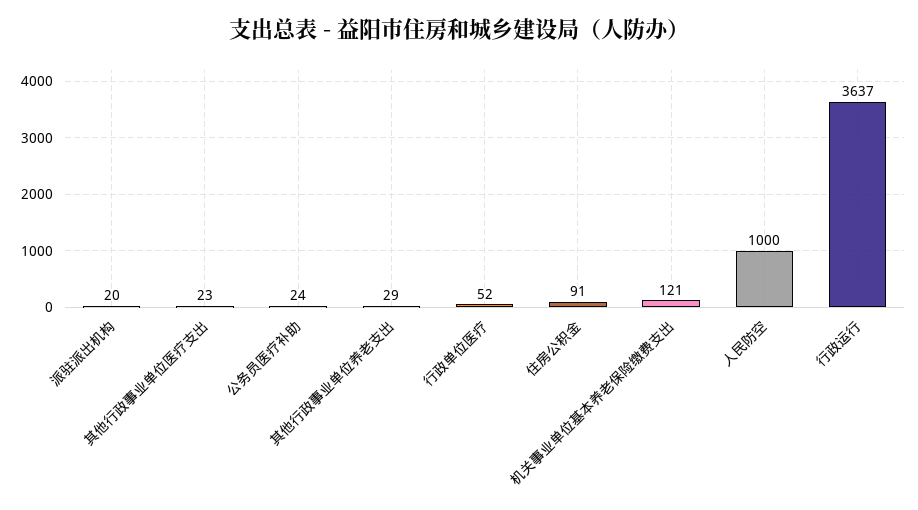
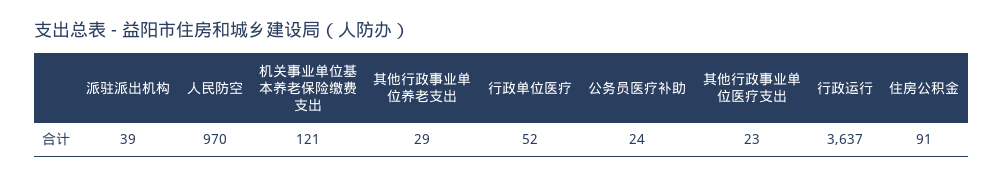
  {
-   "派驻派出机构": 20,
+   "派驻派出机构": 39,
    "其他行政事业单位医疗支出": 23,
    "公务员医疗补助": 24,
    "其他行政事业单位养老支出": 29,
    "行政单位医疗": 52,
    "住房公积金": 91,
    "机关事业单位基本养老保险缴费支出": 121,
-   "人民防空": 1000,
+   "人民防空": 970,
    "行政运行": 3637
  }

